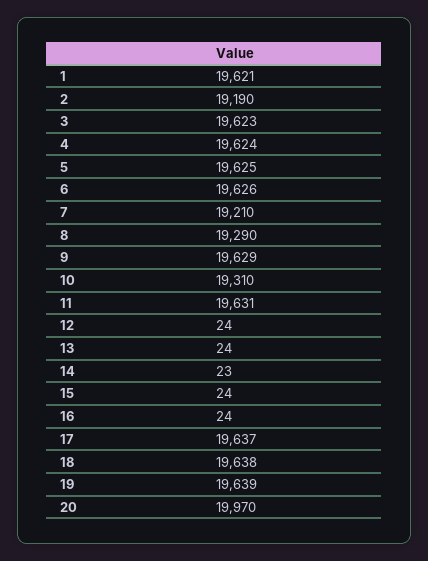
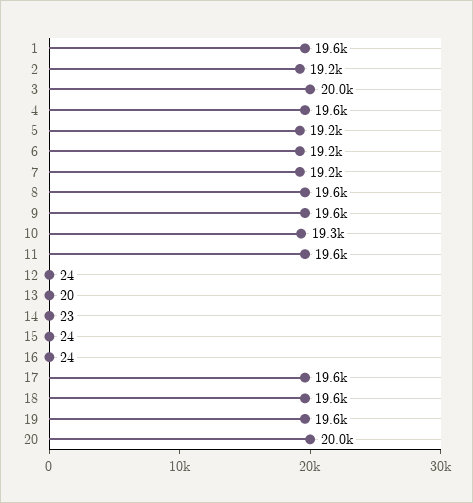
  {
    "1": 19621,
    "2": 19190,
-   "3": 19623,
+   "3": 20000,
    "4": 19624,
-   "5": 19625,
+   "5": 19200,
-   "6": 19626,
+   "6": 19200,
    "7": 19210,
-   "8": 19290,
+   "8": 19600,
    "9": 19629,
    "10": 19310,
    "11": 19631,
    "12": 24,
-   "13": 24,
+   "13": 20,
    "14": 23,
    "15": 24,
    "16": 24,
    "17": 19637,
    "18": 19638,
    "19": 19639,
    "20": 19970
  }

